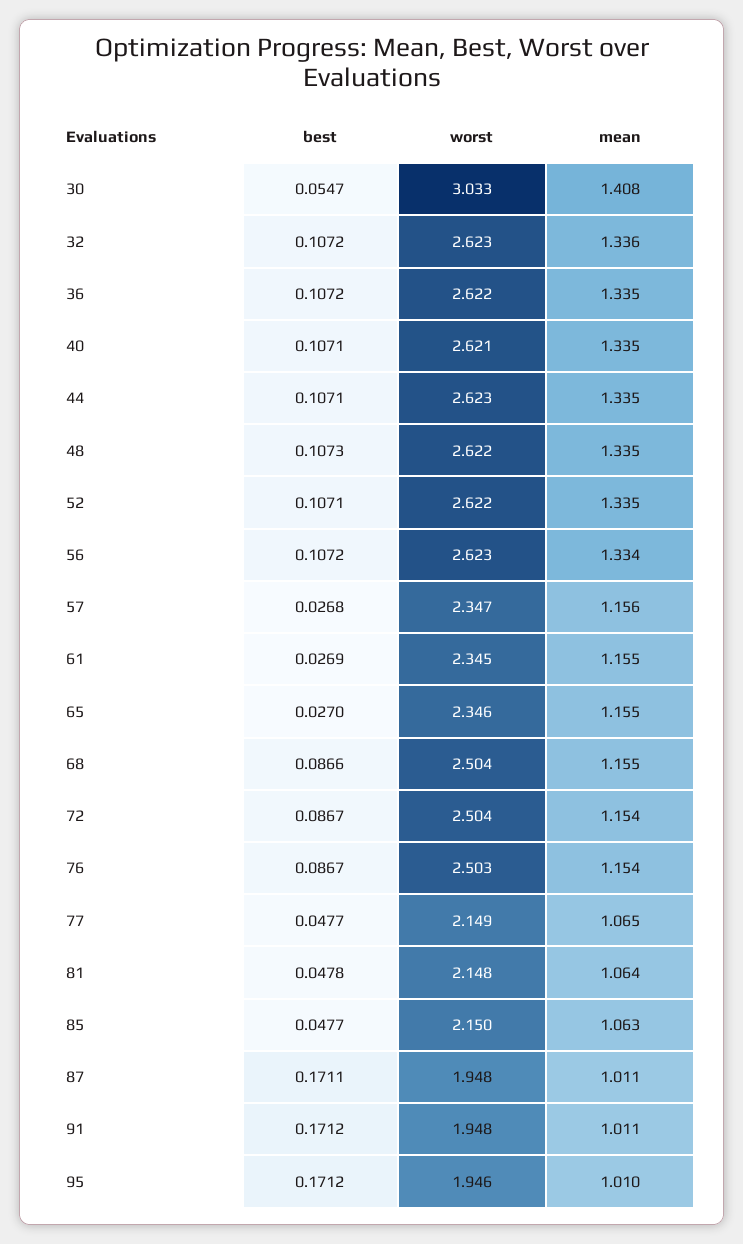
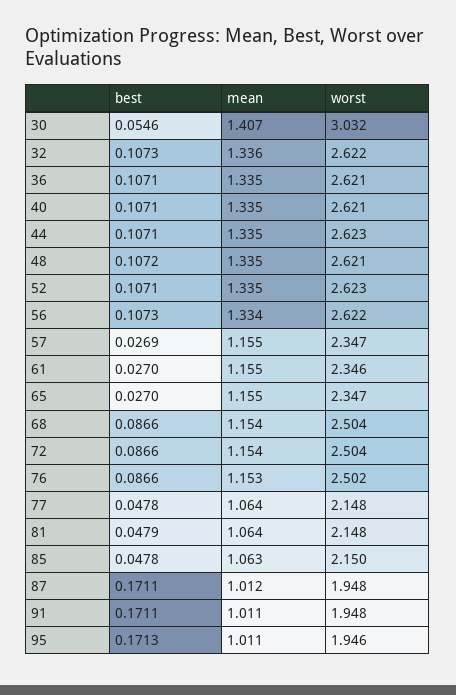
  {
    "best": {
-     "30": 0.0547,
+     "30": 0.0546,
-     "32": 0.1072,
+     "32": 0.1073,
-     "36": 0.1072,
+     "36": 0.1071,
      "40": 0.1071,
      "44": 0.1071,
-     "48": 0.1073,
+     "48": 0.1072,
      "52": 0.1071,
-     "56": 0.1072,
+     "56": 0.1073,
-     "57": 0.0268,
+     "57": 0.0269,
-     "61": 0.0269,
+     "61": 0.027,
      "65": 0.027,
      "68": 0.0866,
-     "72": 0.0867,
+     "72": 0.0866,
-     "76": 0.0867,
+     "76": 0.0866,
-     "77": 0.0477,
+     "77": 0.0478,
-     "81": 0.0478,
+     "81": 0.0479,
-     "85": 0.0477,
+     "85": 0.0478,
      "87": 0.1711,
-     "91": 0.1712,
+     "91": 0.1711,
-     "95": 0.1712
+     "95": 0.1713
    },
    "worst": {
-     "30": 3.033,
+     "30": 3.032,
-     "32": 2.623,
+     "32": 2.622,
-     "36": 2.622,
+     "36": 2.621,
      "40": 2.621,
      "44": 2.623,
-     "48": 2.622,
+     "48": 2.621,
-     "52": 2.622,
+     "52": 2.623,
-     "56": 2.623,
+     "56": 2.622,
      "57": 2.347,
-     "61": 2.345,
+     "61": 2.346,
-     "65": 2.346,
+     "65": 2.347,
      "68": 2.504,
      "72": 2.504,
-     "76": 2.503,
+     "76": 2.502,
-     "77": 2.149,
+     "77": 2.148,
      "81": 2.148,
      "85": 2.15,
      "87": 1.948,
      "91": 1.948,
      "95": 1.946
    },
    "mean": {
-     "30": 1.408,
+     "30": 1.407,
      "32": 1.336,
      "36": 1.335,
      "40": 1.335,
      "44": 1.335,
      "48": 1.335,
      "52": 1.335,
      "56": 1.334,
-     "57": 1.156,
+     "57": 1.155,
      "61": 1.155,
      "65": 1.155,
-     "68": 1.155,
+     "68": 1.154,
      "72": 1.154,
-     "76": 1.154,
+     "76": 1.153,
-     "77": 1.065,
+     "77": 1.064,
      "81": 1.064,
      "85": 1.063,
-     "87": 1.011,
+     "87": 1.012,
      "91": 1.011,
-     "95": 1.01
+     "95": 1.011
    }
  }

